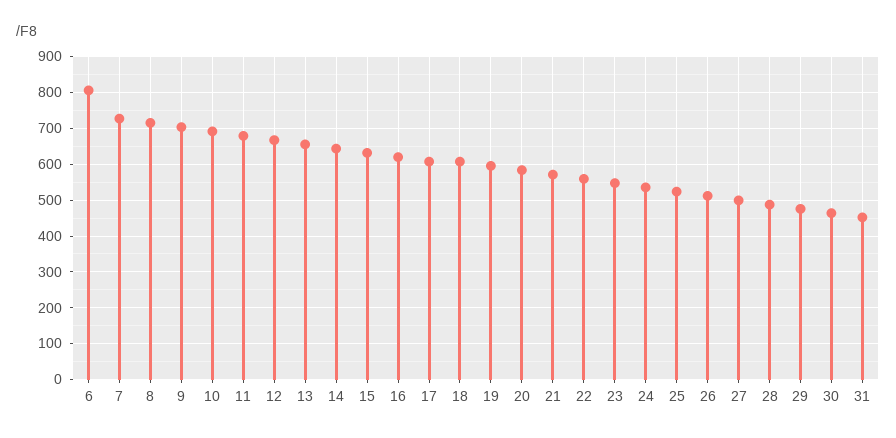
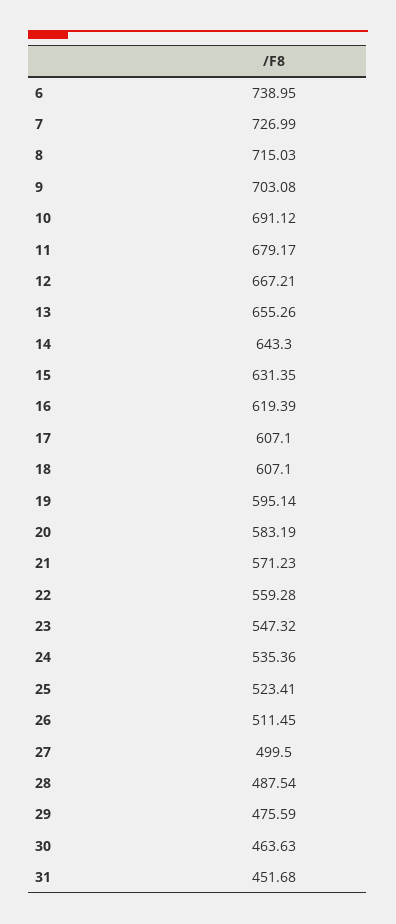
  {
-   "6": 800,
+   "6": 738.95,
    "7": 726.99,
    "8": 715.03,
    "9": 703.08,
    "10": 691.12,
    "11": 679.17,
    "12": 667.21,
    "13": 655.26,
    "14": 643.3,
    "15": 631.35,
    "16": 619.39,
    "17": 607.1,
    "18": 607.1,
    "19": 595.14,
    "20": 583.19,
    "21": 571.23,
    "22": 559.28,
    "23": 547.32,
    "24": 535.36,
    "25": 523.41,
    "26": 511.45,
    "27": 499.5,
    "28": 487.54,
    "29": 475.59,
    "30": 463.63,
    "31": 451.68
  }

